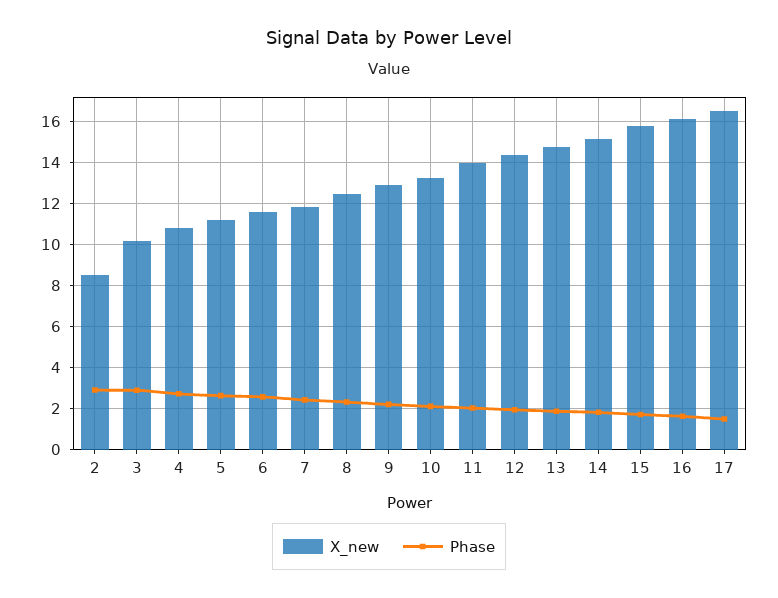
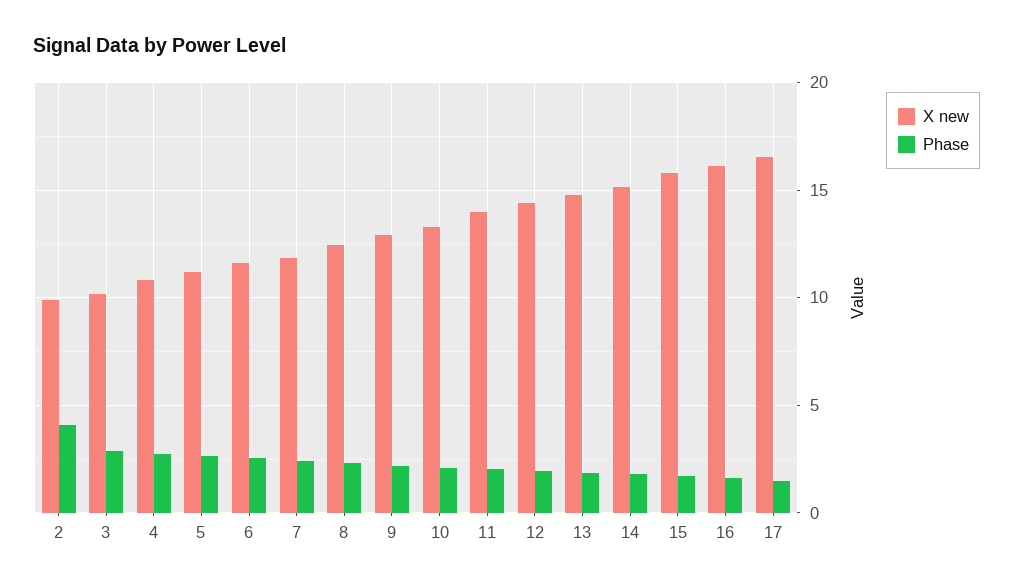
  {
    "X_new": {
-     "2": 8.5,
+     "2": 10,
      "3": 10,
      "4": 11,
      "5": 11,
      "6": 11.5,
      "7": 12,
      "8": 12.5,
      "9": 13,
      "10": 13.5,
      "11": 14,
      "12": 14.5,
      "13": 15,
      "14": 15,
      "15": 16,
      "16": 16,
      "17": 16.5
    },
    "Phase": {
-     "2": 3,
+     "2": 4,
      "3": 3,
      "4": 2.5,
      "5": 2.5,
      "6": 2.5,
      "7": 2.5,
      "8": 2.5,
      "9": 2,
      "10": 2,
      "11": 2,
      "12": 2,
      "13": 2,
      "14": 2,
      "15": 1.5,
      "16": 1.5,
      "17": 1.5
    }
  }

